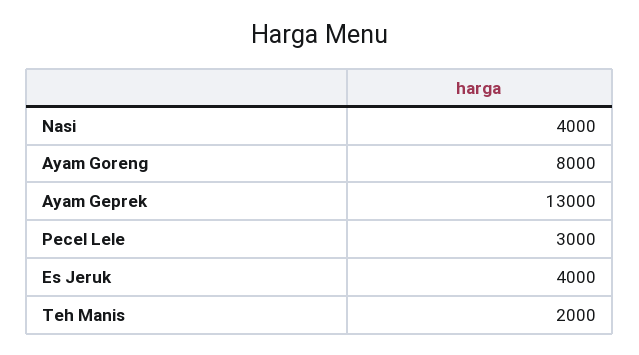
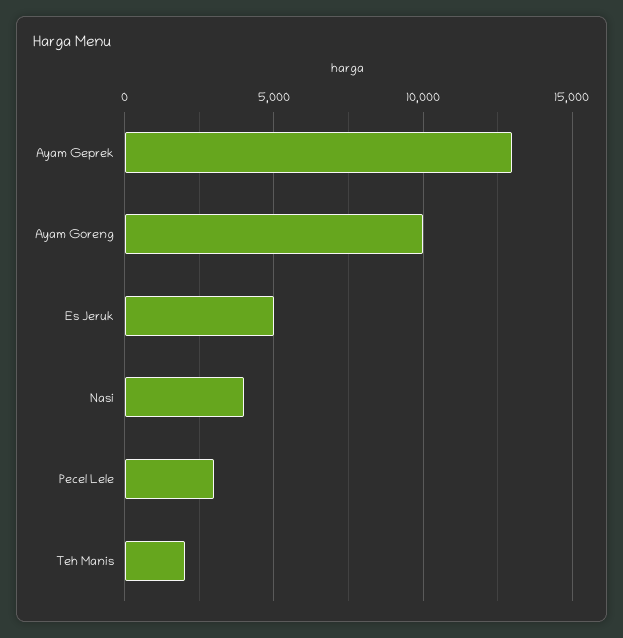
  {
    "Nasi": 4000,
-   "Ayam Goreng": 8000,
+   "Ayam Goreng": 10000,
    "Ayam Geprek": 13000,
    "Pecel Lele": 3000,
-   "Es Jeruk": 4000,
+   "Es Jeruk": 5000,
    "Teh Manis": 2000
  }

